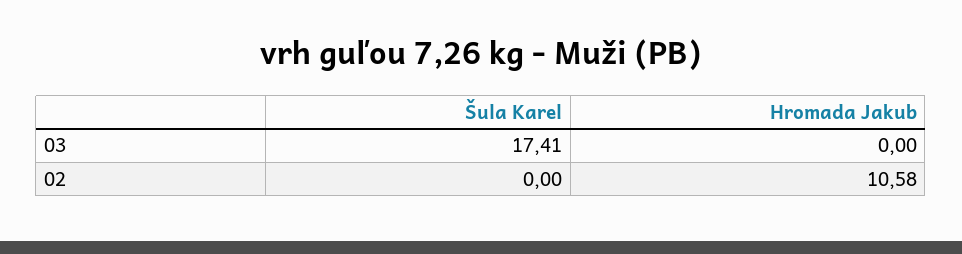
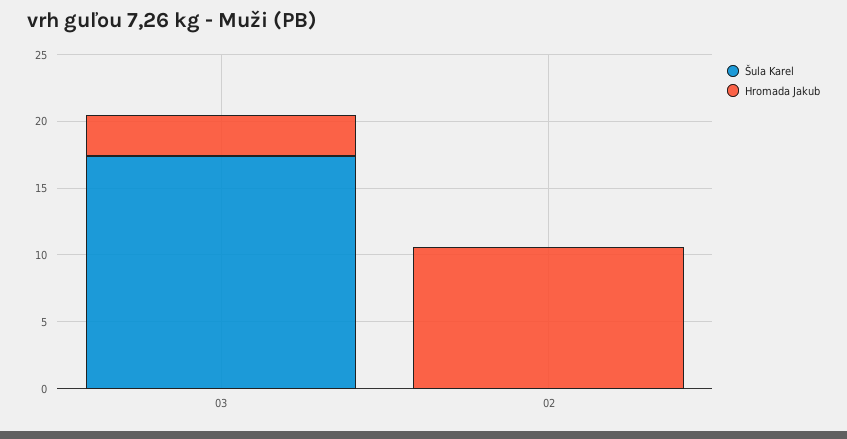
  {
    "Šula Karel": {
      "03": 17.41,
      "02": 0
    },
    "Hromada Jakub": {
-     "03": 0,
+     "03": 3,
      "02": 10.58
    }
  }

